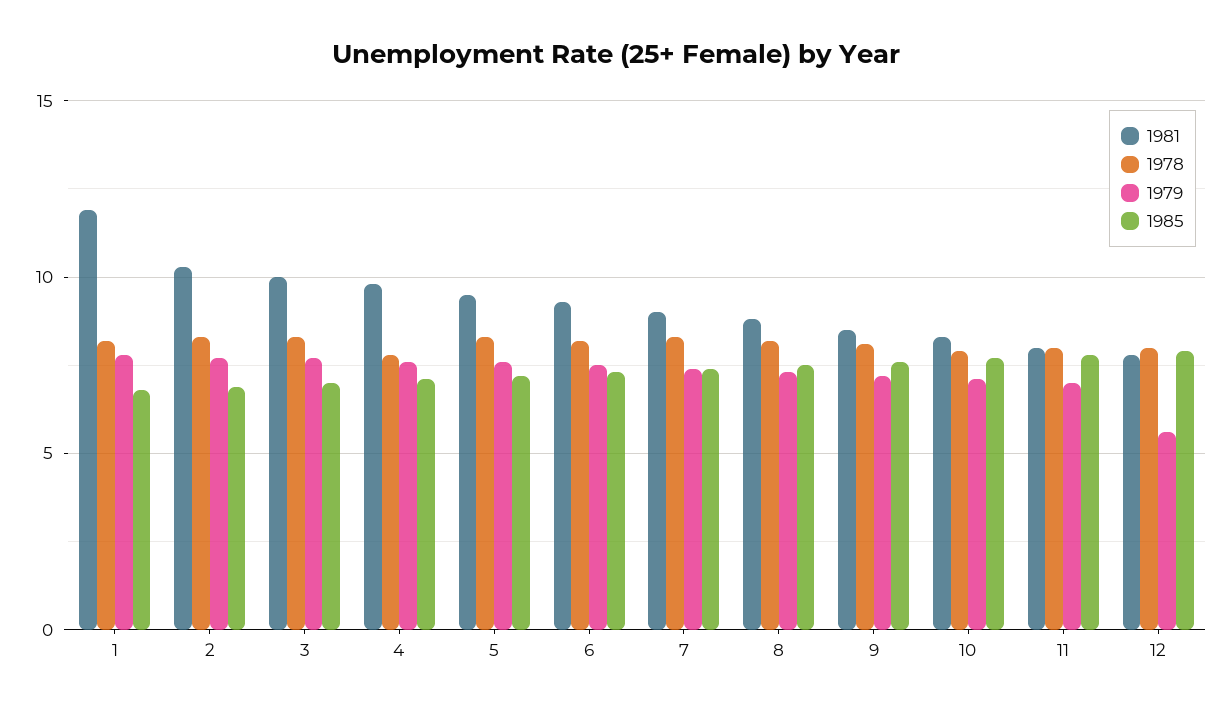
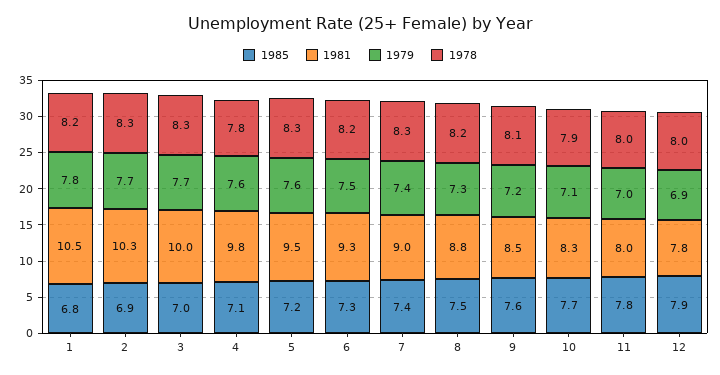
  {
    "1981": {
-     "1": 12,
+     "1": 10.5,
      "2": 10.3,
      "3": 10,
      "4": 9.8,
      "5": 9.5,
      "6": 9.3,
      "7": 9,
      "8": 8.8,
      "9": 8.5,
      "10": 8.3,
      "11": 8,
      "12": 7.8
    },
    "1978": {
      "1": 8.2,
      "2": 8.3,
      "3": 8.3,
      "4": 7.8,
      "5": 8.3,
      "6": 8.2,
      "7": 8.3,
      "8": 8.2,
      "9": 8.1,
      "10": 7.9,
      "11": 8,
      "12": 8
    },
    "1979": {
      "1": 7.8,
      "2": 7.7,
      "3": 7.7,
      "4": 7.6,
      "5": 7.6,
      "6": 7.5,
      "7": 7.4,
      "8": 7.3,
      "9": 7.2,
      "10": 7.1,
      "11": 7,
-     "12": 5.5
+     "12": 6.9
    },
    "1985": {
      "1": 6.8,
      "2": 6.9,
      "3": 7,
      "4": 7.1,
      "5": 7.2,
      "6": 7.3,
      "7": 7.4,
      "8": 7.5,
      "9": 7.6,
      "10": 7.7,
      "11": 7.8,
      "12": 7.9
    }
  }

